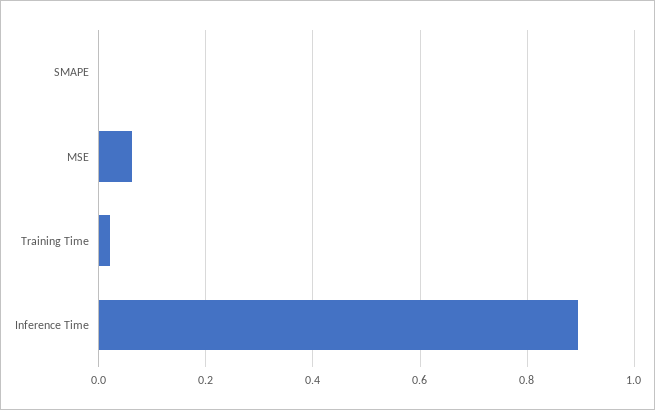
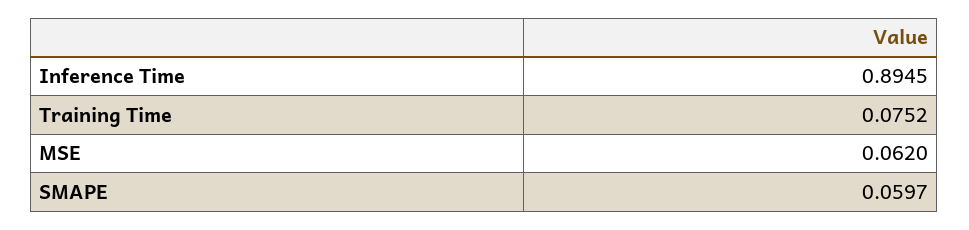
  {
-   "SMAPE": 0,
+   "SMAPE": 0.0597,
    "MSE": 0.062,
-   "Training Time": 0.02,
+   "Training Time": 0.0752,
    "Inference Time": 0.8945
  }

